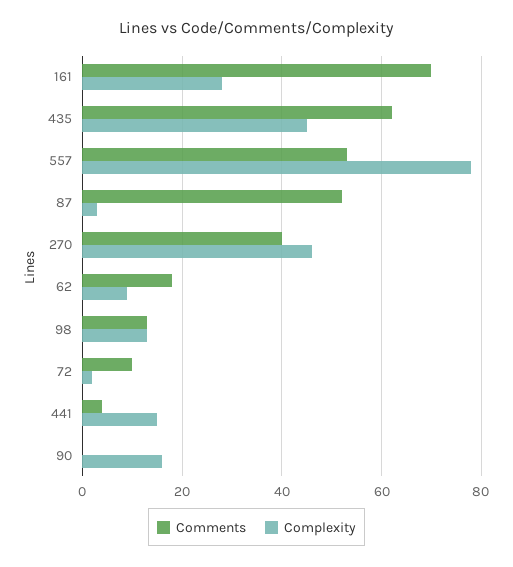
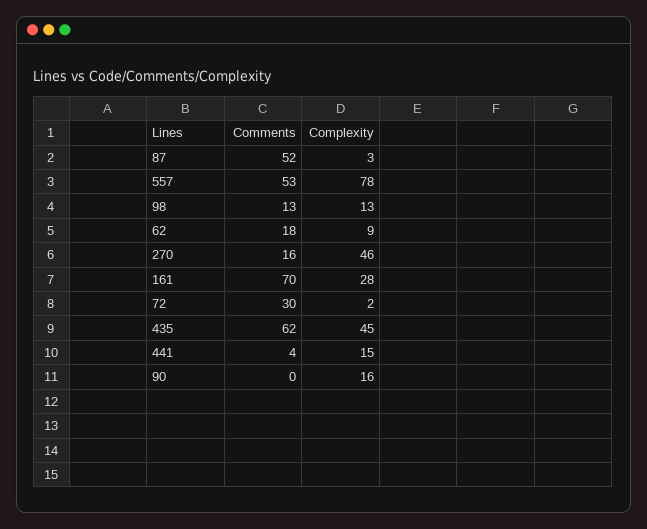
  {
    "Comments": {
      "161": 70,
      "435": 62,
      "557": 53,
      "87": 52,
-     "270": 40,
+     "270": 16,
      "62": 18,
      "98": 13,
-     "72": 10,
+     "72": 30,
      "441": 4,
      "90": 0
    },
    "Complexity": {
      "161": 28,
      "435": 45,
      "557": 78,
      "87": 3,
      "270": 46,
      "62": 9,
      "98": 13,
      "72": 2,
      "441": 15,
      "90": 16
    }
  }

